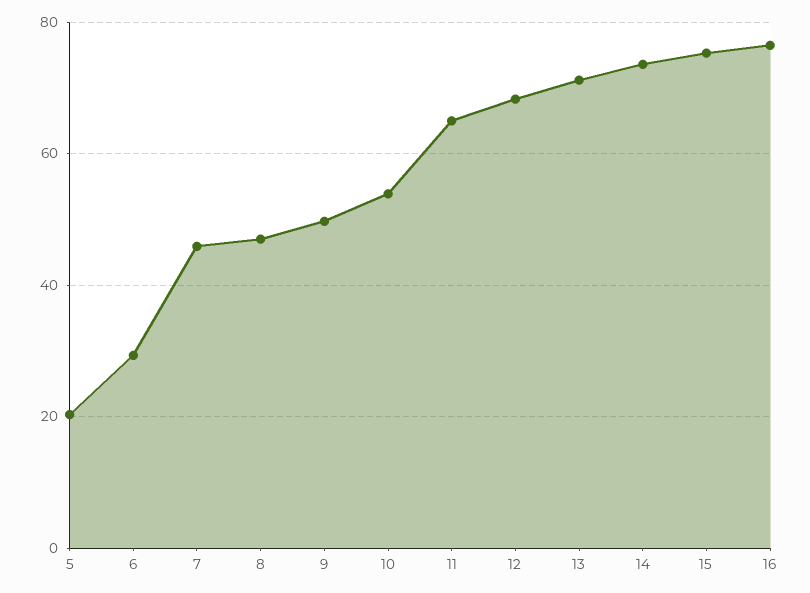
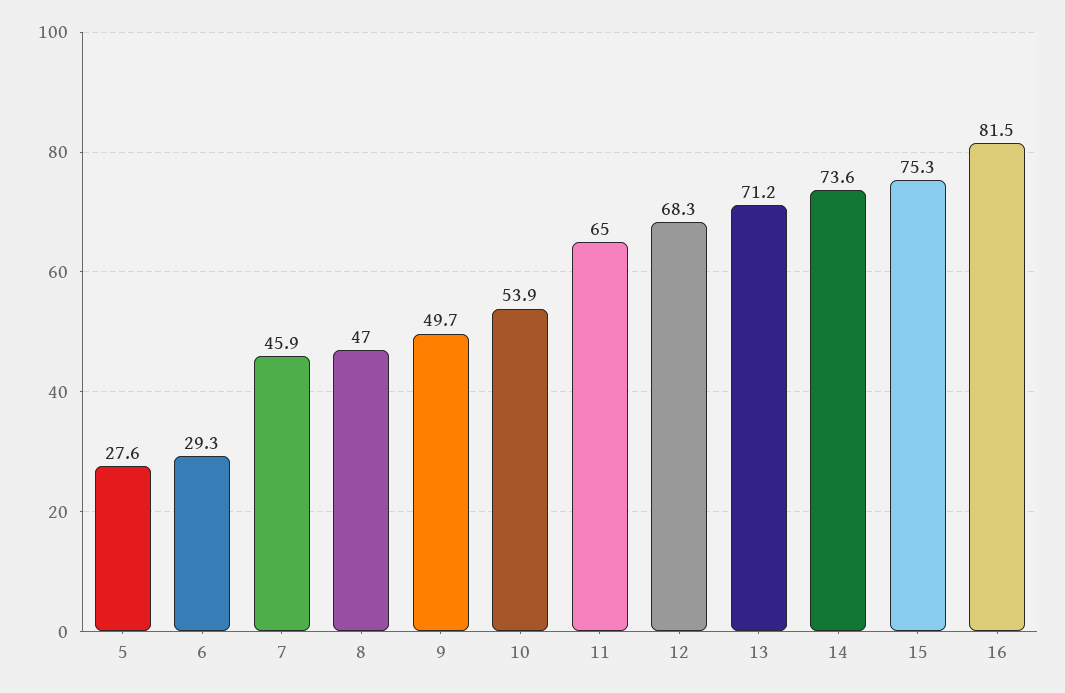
  {
-   "5": 20,
+   "5": 27.6,
    "6": 29.3,
    "7": 45.9,
    "8": 47,
    "9": 49.7,
    "10": 53.9,
    "11": 65,
    "12": 68.3,
    "13": 71.2,
    "14": 73.6,
    "15": 75.3,
-   "16": 76
+   "16": 81.5
  }

